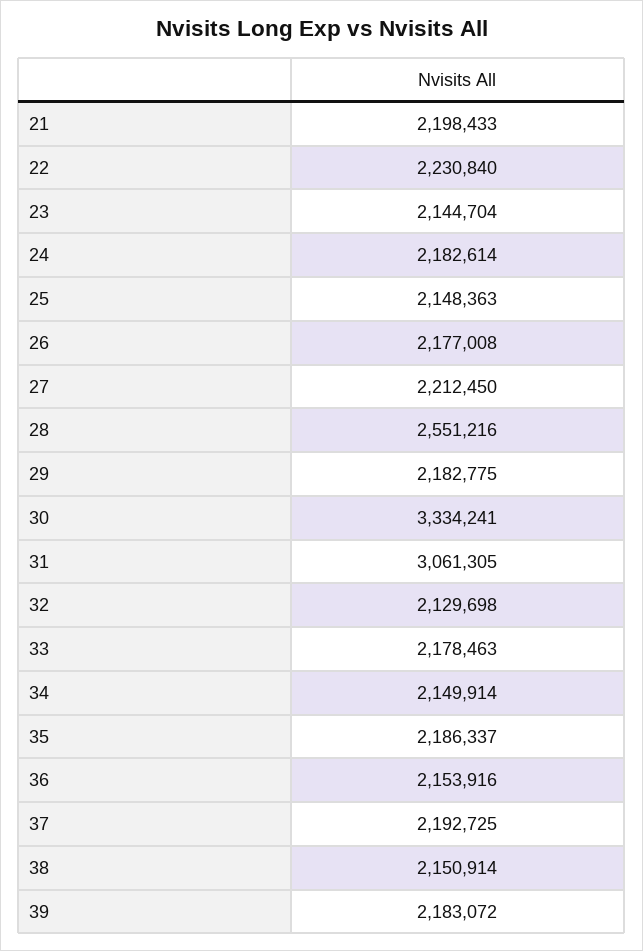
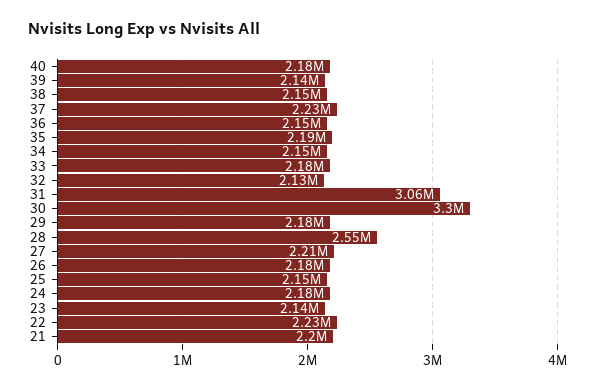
  {
    "21": 2198433,
    "22": 2230840,
    "23": 2144704,
    "24": 2182614,
    "25": 2148363,
    "26": 2177008,
    "27": 2212450,
    "28": 2551216,
    "29": 2182775,
-   "30": 3334241,
+   "30": 3300000,
    "31": 3061305,
    "32": 2129698,
    "33": 2178463,
    "34": 2149914,
    "35": 2186337,
    "36": 2153916,
-   "37": 2192725,
+   "37": 2230000,
    "38": 2150914,
-   "39": 2183072
+   "39": 2140000,
+   "40": 2180000
  }

